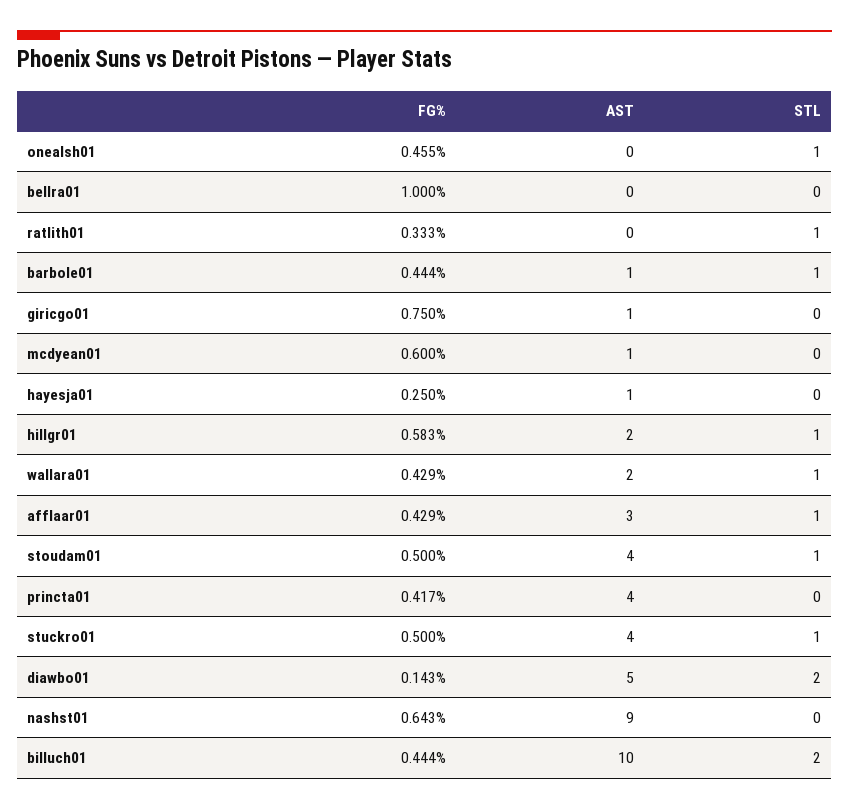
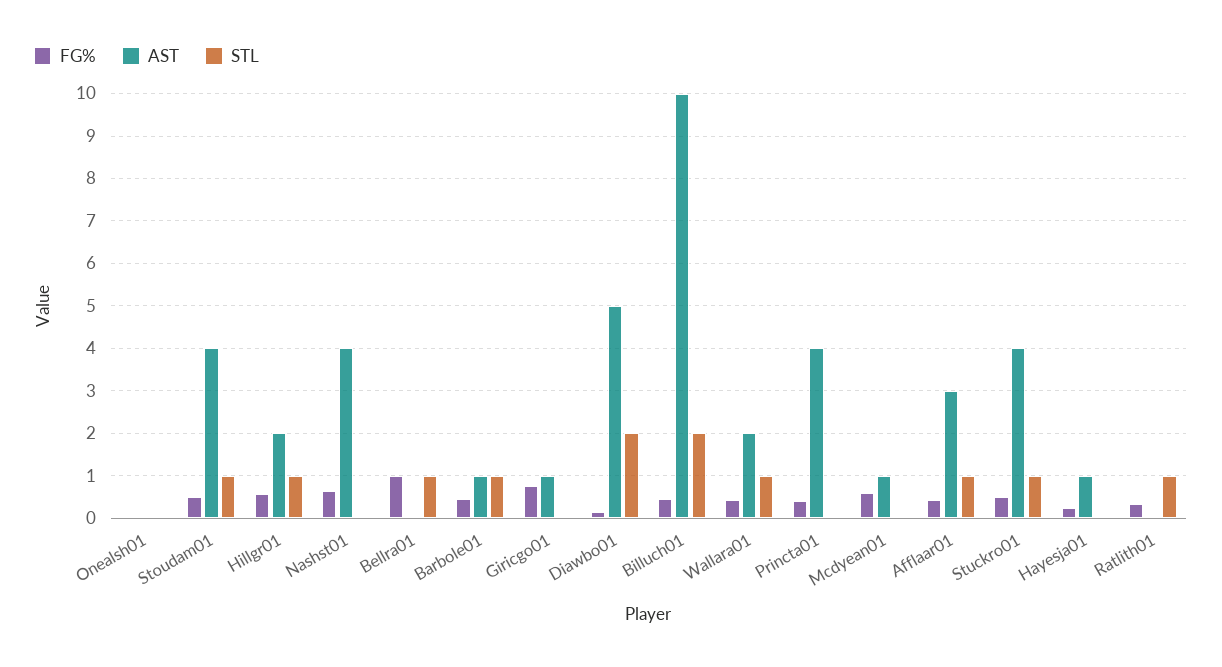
  {
    "FG%": {
-     "onealsh01": 0.455,
+     "onealsh01": 0,
      "bellra01": 1,
      "ratlith01": 0.333,
      "barbole01": 0.444,
      "giricgo01": 0.75,
      "mcdyean01": 0.6,
      "hayesja01": 0.25,
      "hillgr01": 0.583,
      "wallara01": 0.429,
      "afflaar01": 0.429,
      "stoudam01": 0.5,
      "princta01": 0.417,
      "stuckro01": 0.5,
      "diawbo01": 0.143,
      "nashst01": 0.643,
      "billuch01": 0.444
    },
    "AST": {
      "onealsh01": 0,
      "bellra01": 0,
      "ratlith01": 0,
      "barbole01": 1,
      "giricgo01": 1,
      "mcdyean01": 1,
      "hayesja01": 1,
      "hillgr01": 2,
      "wallara01": 2,
      "afflaar01": 3,
      "stoudam01": 4,
      "princta01": 4,
      "stuckro01": 4,
      "diawbo01": 5,
-     "nashst01": 9,
+     "nashst01": 4,
      "billuch01": 10
    },
    "STL": {
-     "onealsh01": 1,
+     "onealsh01": 0,
-     "bellra01": 0,
+     "bellra01": 1,
      "ratlith01": 1,
      "barbole01": 1,
      "giricgo01": 0,
      "mcdyean01": 0,
      "hayesja01": 0,
      "hillgr01": 1,
      "wallara01": 1,
      "afflaar01": 1,
      "stoudam01": 1,
      "princta01": 0,
      "stuckro01": 1,
      "diawbo01": 2,
      "nashst01": 0,
      "billuch01": 2
    }
  }

